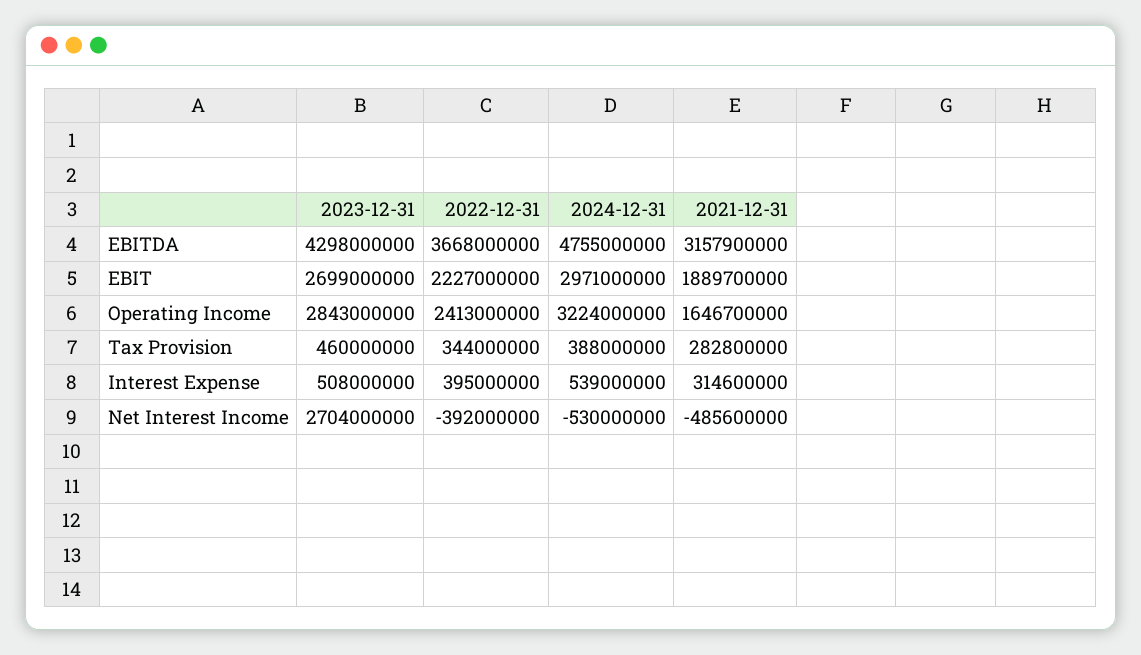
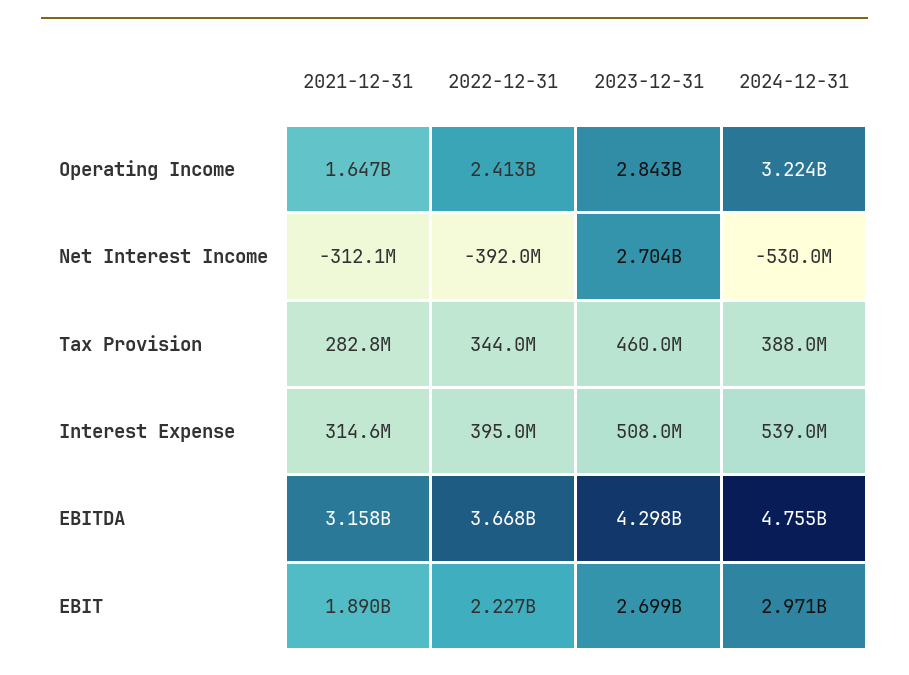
  {
    "2023-12-31": {
      "EBITDA": 4298000000,
      "EBIT": 2699000000,
      "Operating Income": 2843000000,
      "Tax Provision": 460000000,
      "Interest Expense": 508000000,
      "Net Interest Income": 2704000000
    },
    "2022-12-31": {
      "EBITDA": 3668000000,
      "EBIT": 2227000000,
      "Operating Income": 2413000000,
      "Tax Provision": 344000000,
      "Interest Expense": 395000000,
      "Net Interest Income": -392000000
    },
    "2024-12-31": {
      "EBITDA": 4755000000,
      "EBIT": 2971000000,
      "Operating Income": 3224000000,
      "Tax Provision": 388000000,
      "Interest Expense": 539000000,
      "Net Interest Income": -530000000
    },
    "2021-12-31": {
      "EBITDA": 3157900000,
      "EBIT": 1889700000,
      "Operating Income": 1646700000,
      "Tax Provision": 282800000,
      "Interest Expense": 314600000,
-     "Net Interest Income": -485600000
+     "Net Interest Income": -312100000
    }
  }

